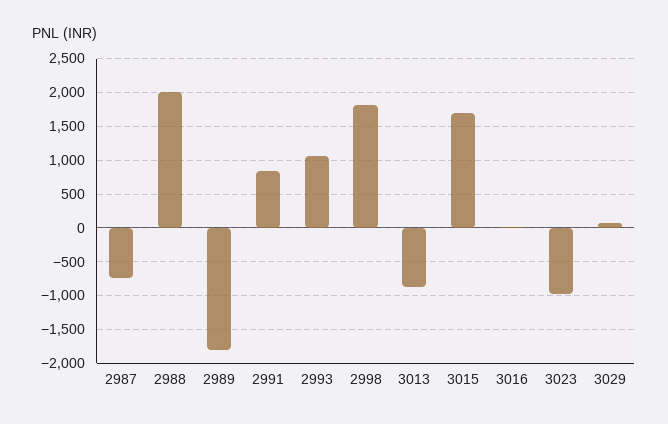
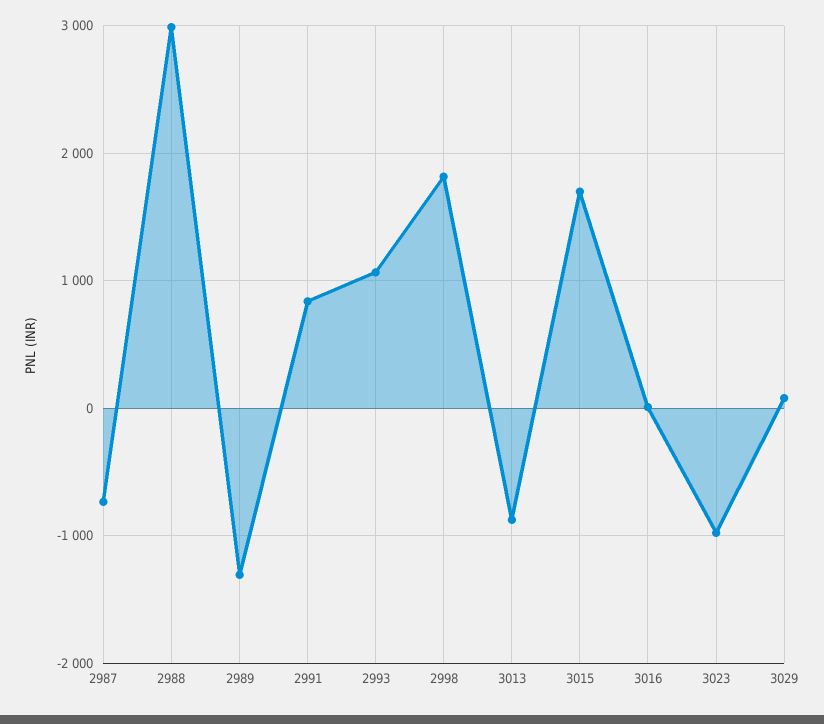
  {
    "2987": -700,
-   "2988": 2000,
+   "2988": 3000,
-   "2989": -1800,
+   "2989": -1300,
    "2991": 800,
    "2993": 1100,
    "2998": 1800,
    "3013": -900,
    "3015": 1700,
    "3016": 0,
    "3023": -1000,
    "3029": 100
  }

